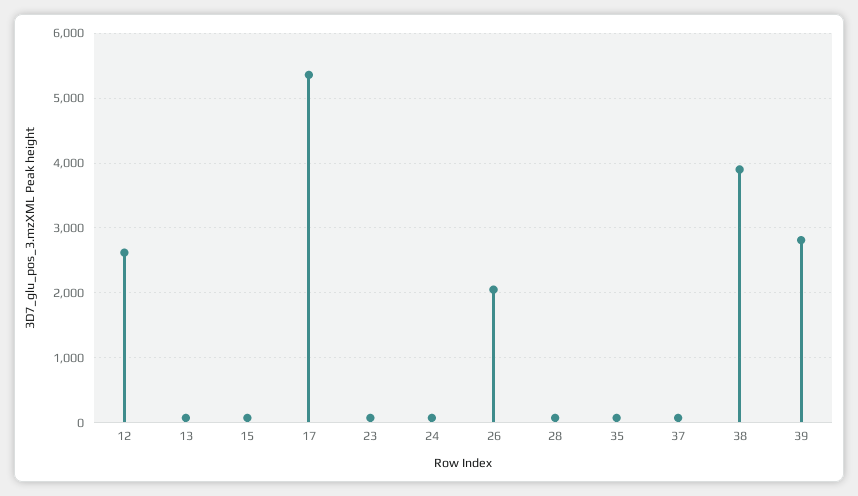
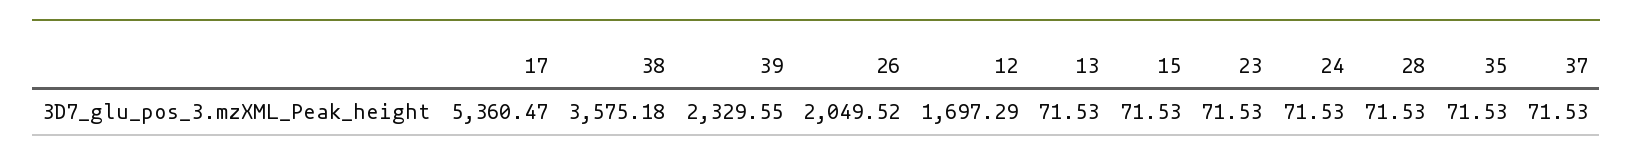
  {
-   "12": 2600,
+   "12": 1697.29,
    "13": 71.53,
    "15": 71.53,
    "17": 5360.47,
    "23": 71.53,
    "24": 71.53,
    "26": 2049.52,
    "28": 71.53,
    "35": 71.53,
    "37": 71.53,
-   "38": 3900,
+   "38": 3575.18,
-   "39": 2800
+   "39": 2329.55
  }

